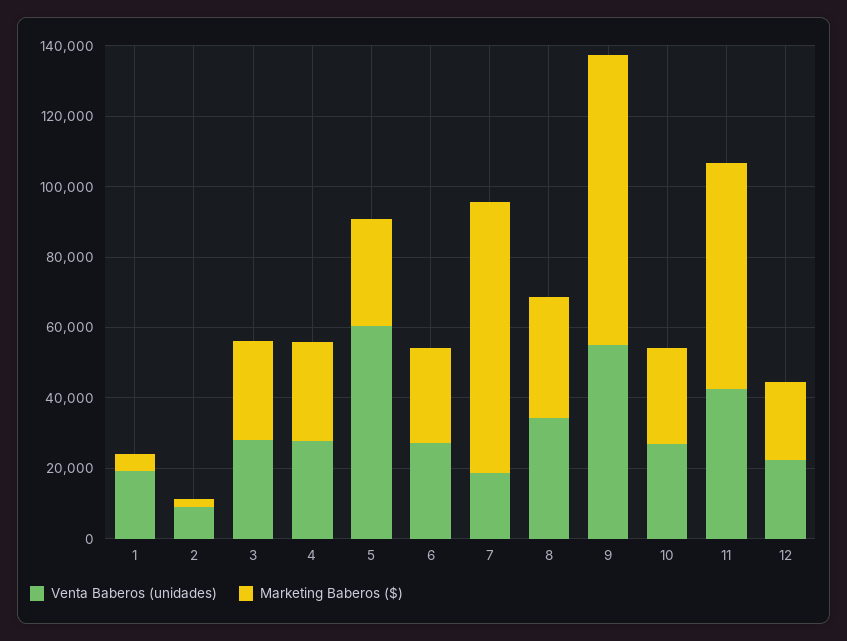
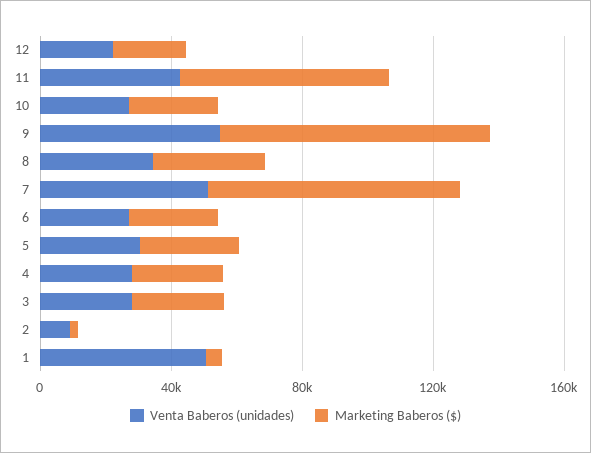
  {
    "Venta Baberos (unidades)": {
-     "1": 20000,
+     "1": 50000,
      "2": 10000,
      "3": 30000,
      "4": 30000,
-     "5": 60000,
+     "5": 30000,
      "6": 25000,
-     "7": 20000,
+     "7": 50000,
      "8": 35000,
      "9": 55000,
      "10": 25000,
      "11": 45000,
      "12": 20000
    },
    "Marketing Baberos ($)": {
      "1": 5000,
      "2": 0,
      "3": 30000,
      "4": 30000,
      "5": 30000,
      "6": 25000,
      "7": 75000,
      "8": 35000,
      "9": 80000,
      "10": 25000,
      "11": 65000,
      "12": 20000
    }
  }

